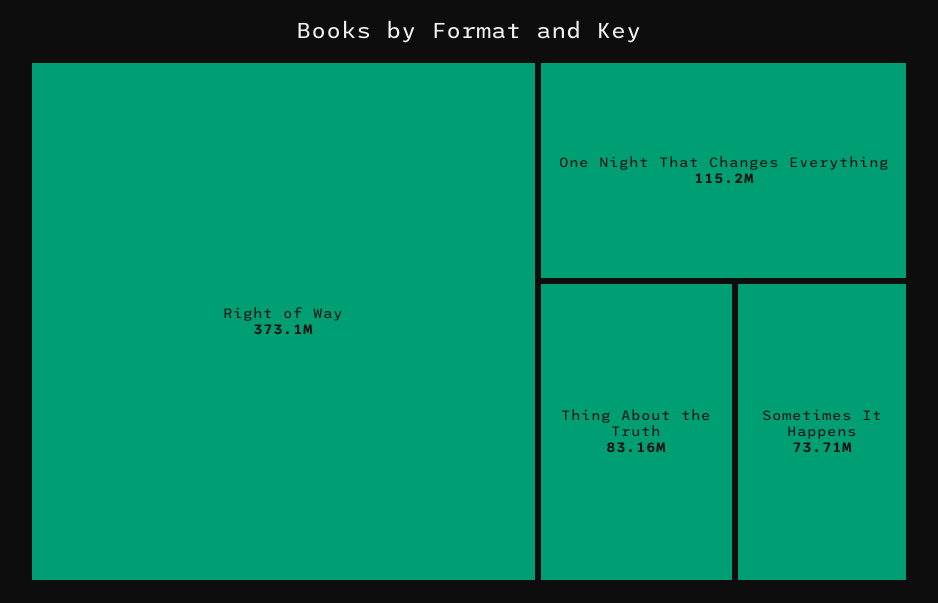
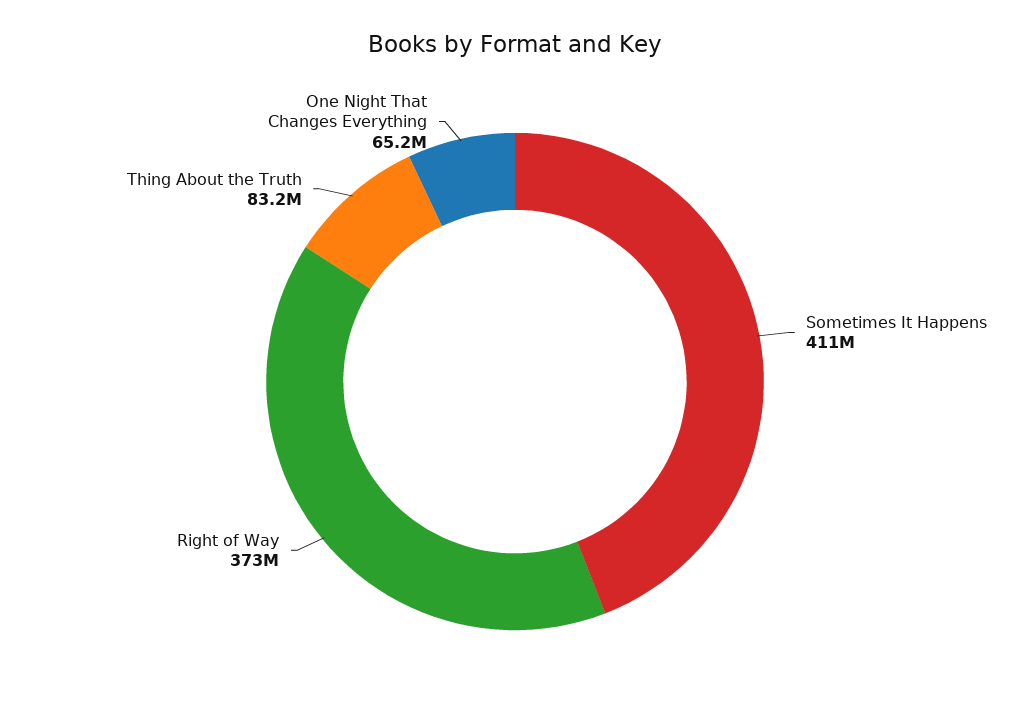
  {
    "Right of Way": 373100000,
-   "One Night That Changes Everything": 115200000,
+   "One Night That Changes Everything": 65200000,
    "Thing About the Truth": 83160000,
-   "Sometimes It Happens": 73710000
+   "Sometimes It Happens": 411000000
  }

